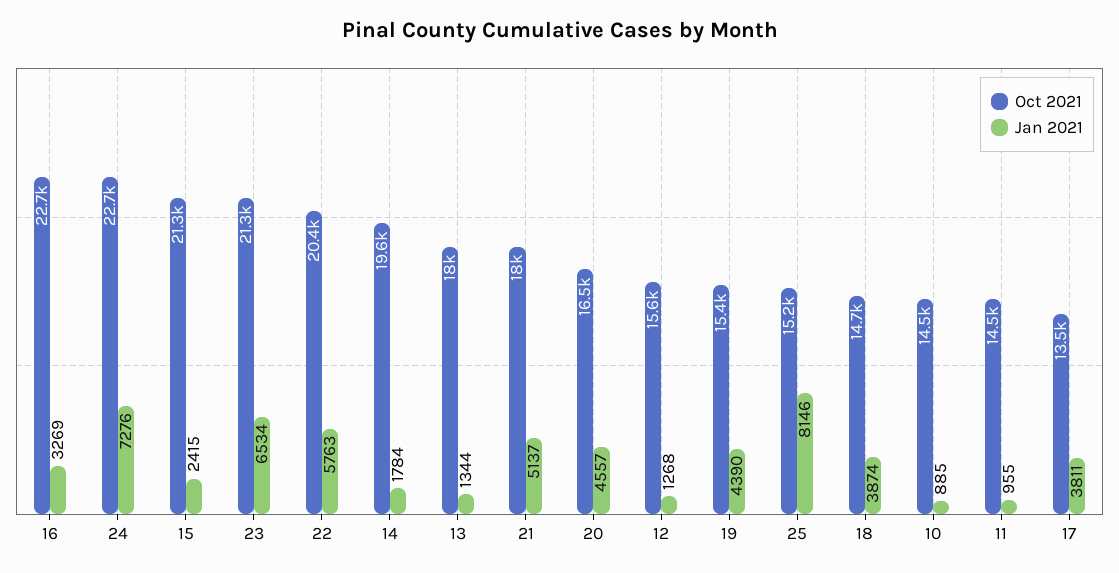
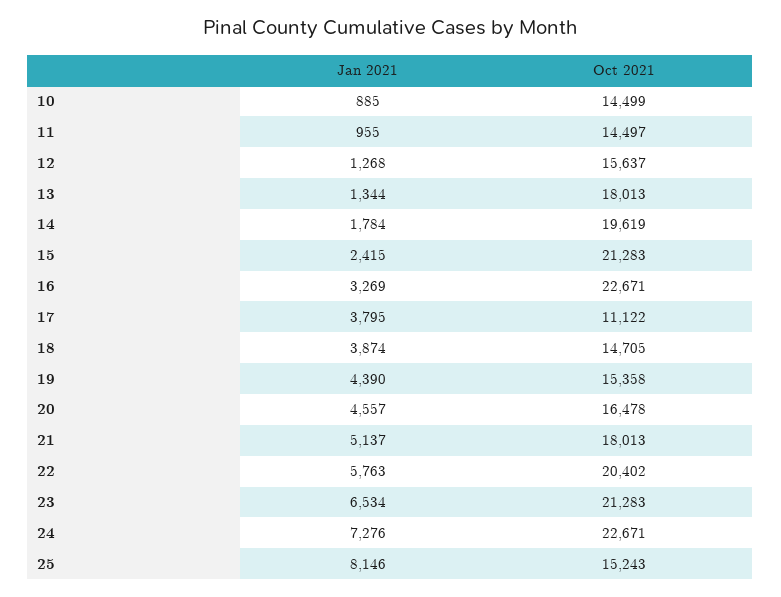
  {
    "Oct 2021": {
      "16": 22671,
      "24": 22671,
      "15": 21283,
      "23": 21283,
      "22": 20402,
      "14": 19619,
      "13": 18013,
      "21": 18013,
      "20": 16478,
      "12": 15637,
      "19": 15358,
      "25": 15243,
      "18": 14705,
      "10": 14499,
      "11": 14497,
-     "17": 13500
+     "17": 11122
    },
    "Jan 2021": {
      "16": 3269,
      "24": 7276,
      "15": 2415,
      "23": 6534,
      "22": 5763,
      "14": 1784,
      "13": 1344,
      "21": 5137,
      "20": 4557,
      "12": 1268,
      "19": 4390,
      "25": 8146,
      "18": 3874,
      "10": 885,
      "11": 955,
-     "17": 3811
+     "17": 3795
    }
  }

